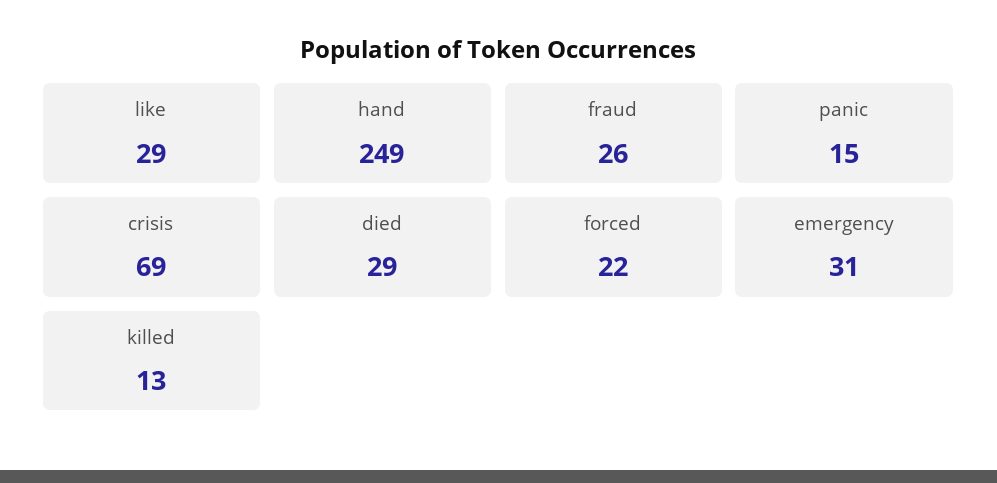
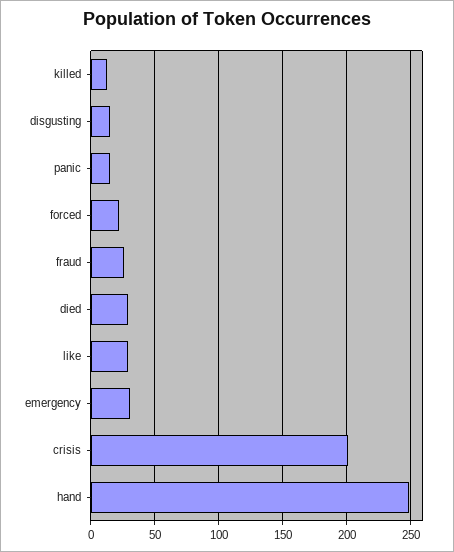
  {
    "like": 29,
    "hand": 249,
    "fraud": 26,
    "panic": 15,
-   "crisis": 69,
+   "crisis": 200,
    "died": 29,
    "forced": 22,
    "emergency": 31,
-   "killed": 13
+   "killed": 13,
+   "disgusting": 15
  }

